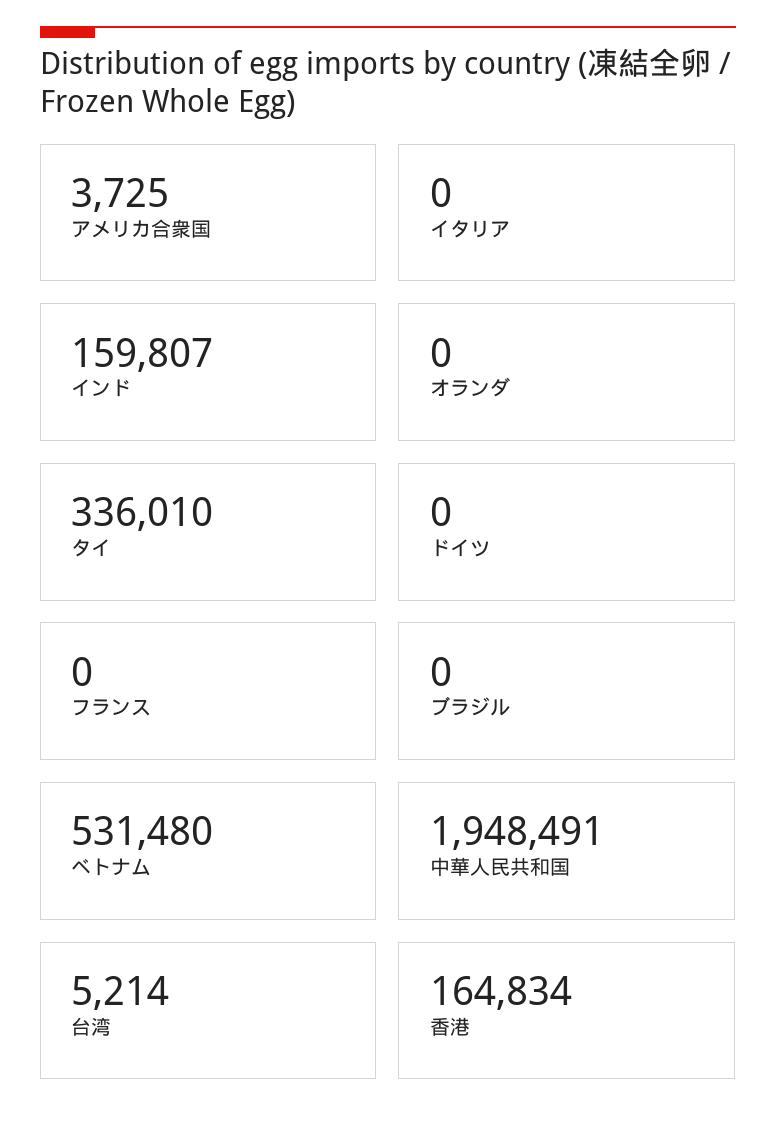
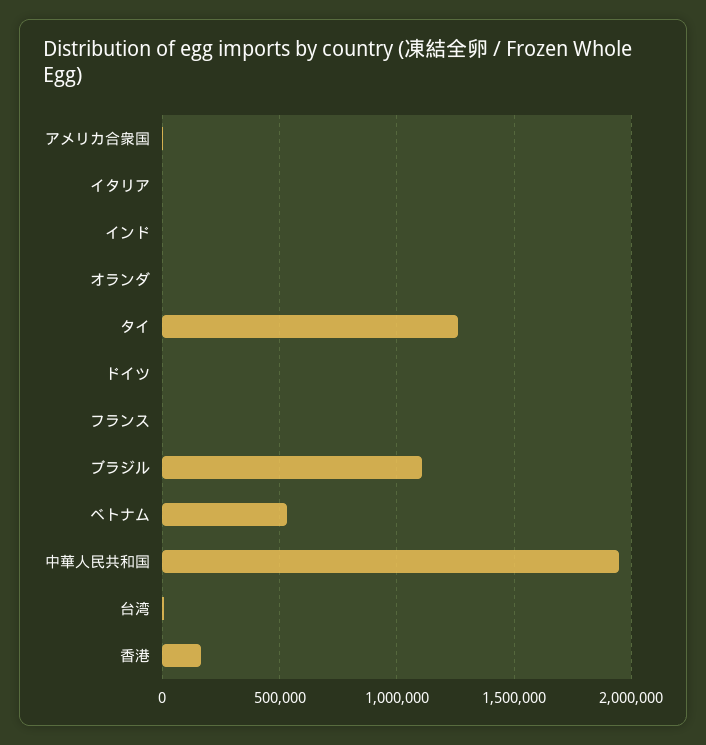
  {
    "アメリカ合衆国": 3725,
    "イタリア": 0,
-   "インド": 159807,
+   "インド": 0,
    "オランダ": 0,
-   "タイ": 336010,
+   "タイ": 1250000,
    "ドイツ": 0,
    "フランス": 0,
-   "ブラジル": 0,
+   "ブラジル": 1100000,
    "ベトナム": 531480,
    "中華人民共和国": 1948491,
    "台湾": 5214,
    "香港": 164834
  }

